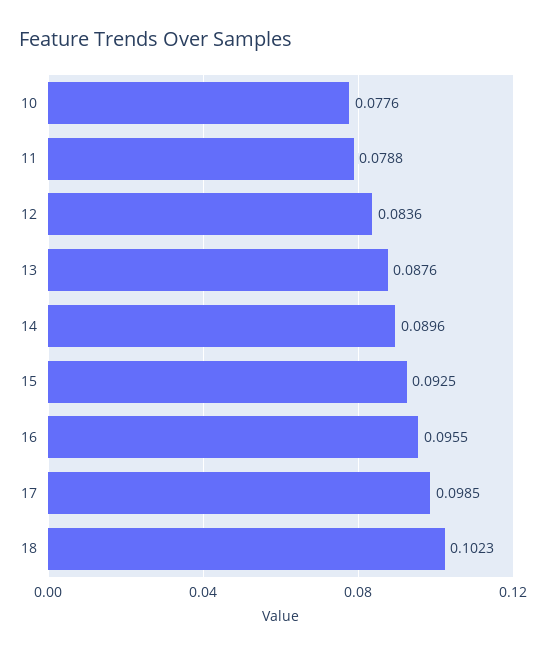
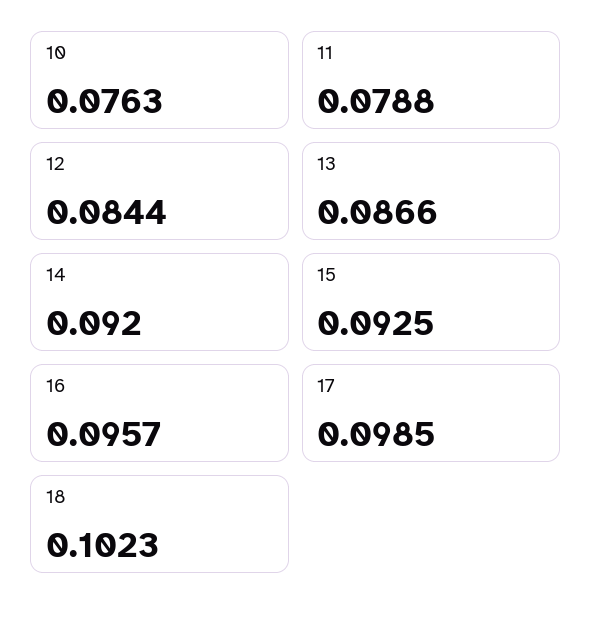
  {
-   "10": 0.0776,
+   "10": 0.0763,
    "11": 0.0788,
-   "12": 0.0836,
+   "12": 0.0844,
-   "13": 0.0876,
+   "13": 0.0866,
-   "14": 0.0896,
+   "14": 0.092,
    "15": 0.0925,
-   "16": 0.0955,
+   "16": 0.0957,
    "17": 0.0985,
    "18": 0.1023
  }

